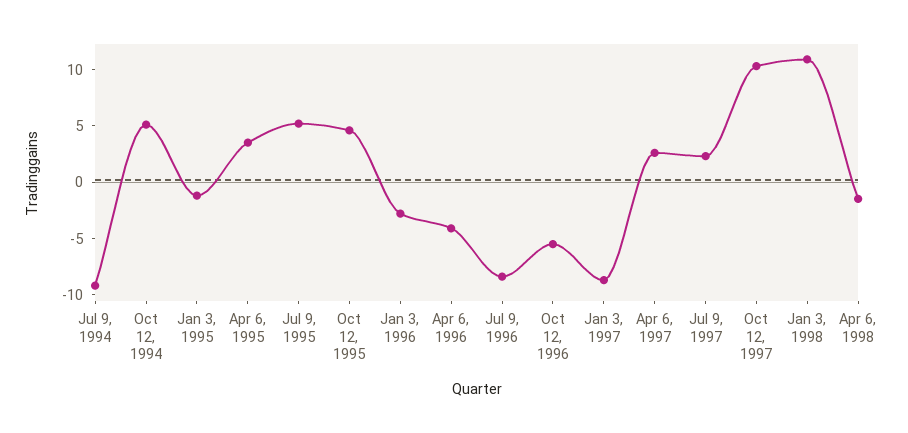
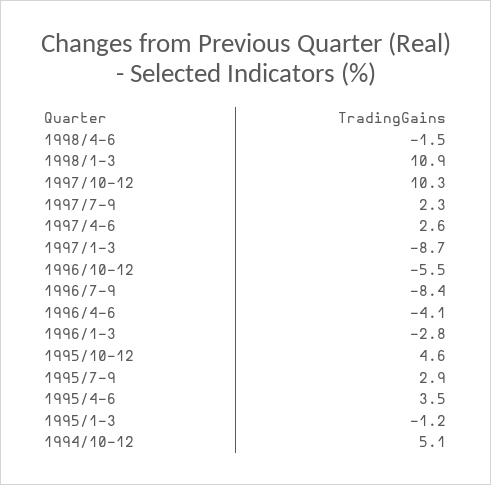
  {
-   "Jul 9, 1994": -9,
    "Oct 12, 1994": 5.1,
    "Jan 3, 1995": -1.2,
    "Apr 6, 1995": 3.5,
-   "Jul 9, 1995": 5,
+   "Jul 9, 1995": 2.9,
    "Oct 12, 1995": 4.6,
    "Jan 3, 1996": -2.8,
    "Apr 6, 1996": -4.1,
    "Jul 9, 1996": -8.4,
    "Oct 12, 1996": -5.5,
    "Jan 3, 1997": -8.7,
    "Apr 6, 1997": 2.6,
    "Jul 9, 1997": 2.3,
    "Oct 12, 1997": 10.3,
    "Jan 3, 1998": 10.9,
    "Apr 6, 1998": -1.5
  }

